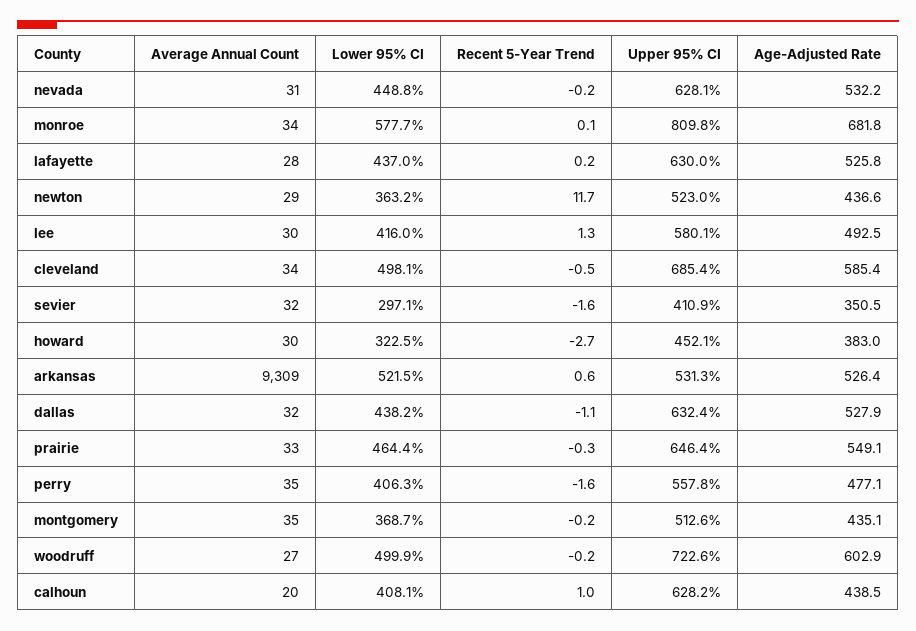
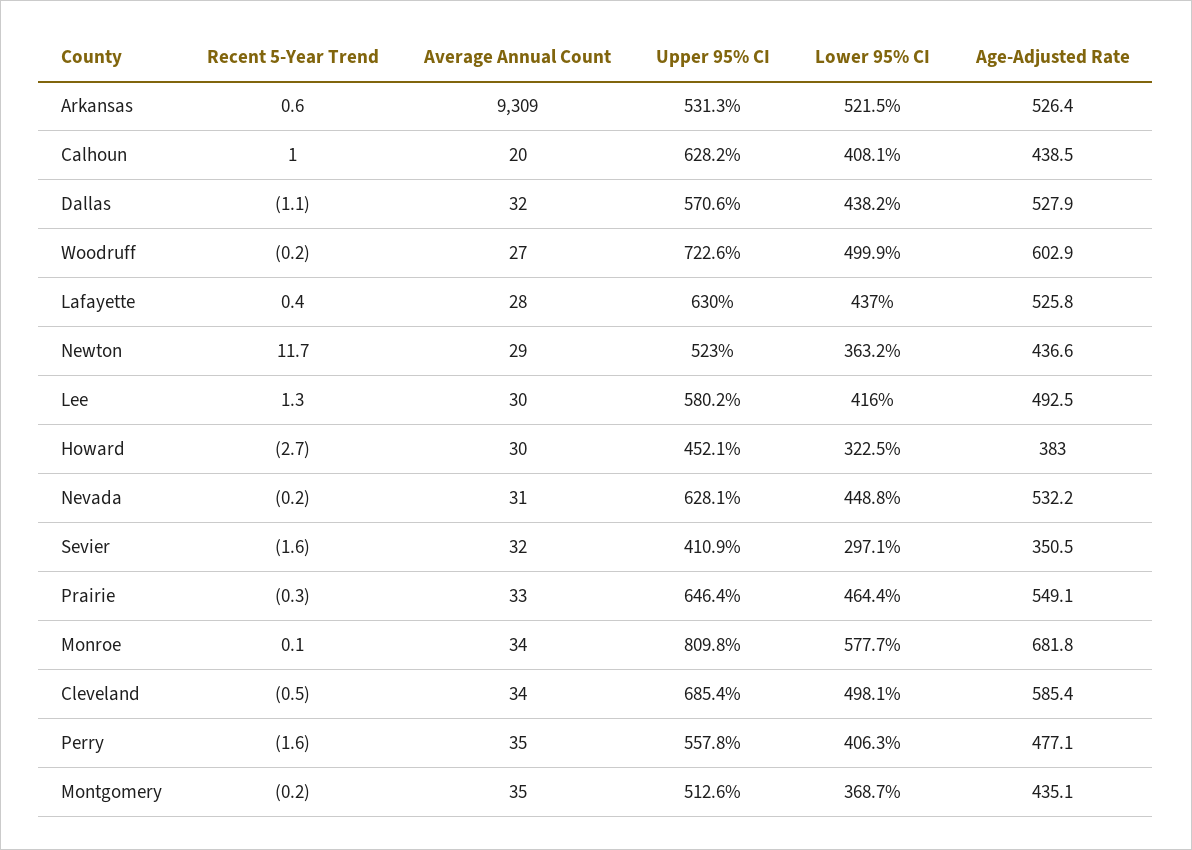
  {
    "Average Annual Count": {
      "nevada": 31,
      "monroe": 34,
      "lafayette": 28,
      "newton": 29,
      "lee": 30,
      "cleveland": 34,
      "sevier": 32,
      "howard": 30,
      "arkansas": 9309,
      "dallas": 32,
      "prairie": 33,
      "perry": 35,
      "montgomery": 35,
      "woodruff": 27,
      "calhoun": 20
    },
    "Lower 95% CI": {
      "nevada": 448.8,
      "monroe": 577.7,
      "lafayette": 437,
      "newton": 363.2,
      "lee": 416,
      "cleveland": 498.1,
      "sevier": 297.1,
      "howard": 322.5,
      "arkansas": 521.5,
      "dallas": 438.2,
      "prairie": 464.4,
      "perry": 406.3,
      "montgomery": 368.7,
      "woodruff": 499.9,
      "calhoun": 408.1
    },
    "Recent 5-Year Trend": {
      "nevada": -0.2,
      "monroe": 0.1,
-     "lafayette": 0.2,
+     "lafayette": 0.4,
      "newton": 11.7,
      "lee": 1.3,
      "cleveland": -0.5,
      "sevier": -1.6,
      "howard": -2.7,
      "arkansas": 0.6,
      "dallas": -1.1,
      "prairie": -0.3,
      "perry": -1.6,
      "montgomery": -0.2,
      "woodruff": -0.2,
      "calhoun": 1
    },
    "Upper 95% CI": {
      "nevada": 628.1,
      "monroe": 809.8,
      "lafayette": 630,
      "newton": 523,
-     "lee": 580.1,
+     "lee": 580.2,
      "cleveland": 685.4,
      "sevier": 410.9,
      "howard": 452.1,
      "arkansas": 531.3,
-     "dallas": 632.4,
+     "dallas": 570.6,
      "prairie": 646.4,
      "perry": 557.8,
      "montgomery": 512.6,
      "woodruff": 722.6,
      "calhoun": 628.2
    },
    "Age-Adjusted Rate": {
      "nevada": 532.2,
      "monroe": 681.8,
      "lafayette": 525.8,
      "newton": 436.6,
      "lee": 492.5,
      "cleveland": 585.4,
      "sevier": 350.5,
      "howard": 383,
      "arkansas": 526.4,
      "dallas": 527.9,
      "prairie": 549.1,
      "perry": 477.1,
      "montgomery": 435.1,
      "woodruff": 602.9,
      "calhoun": 438.5
    }
  }

